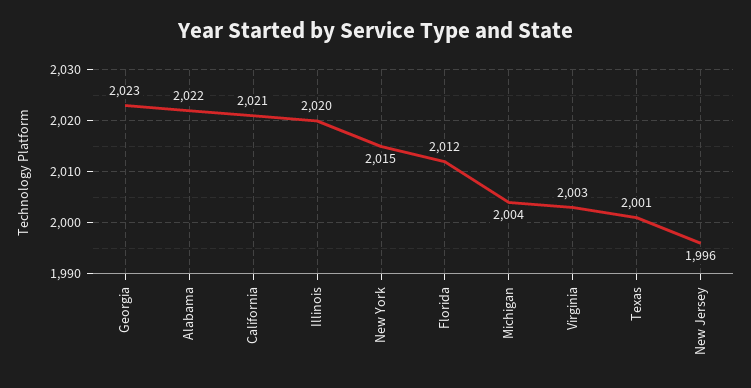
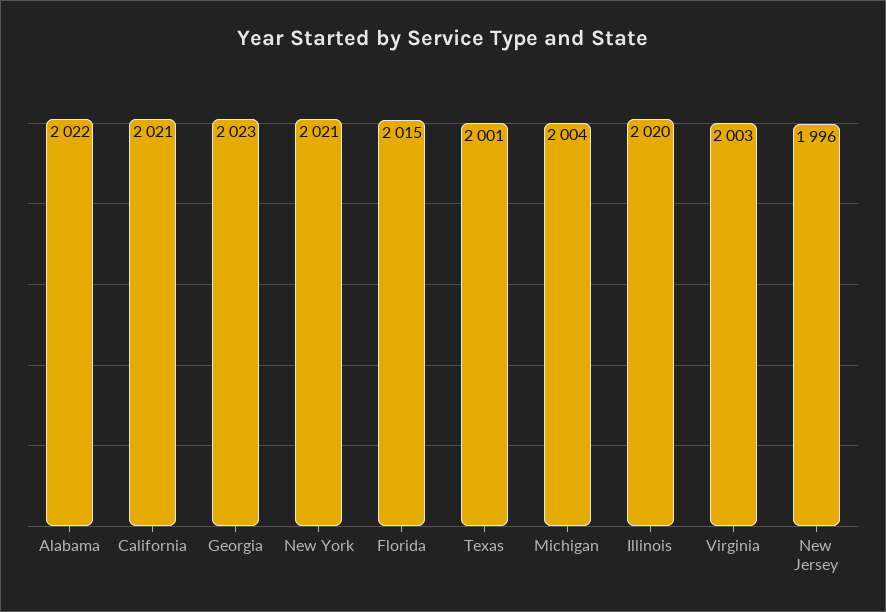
  {
    "Georgia": 2023,
    "Alabama": 2022,
    "California": 2021,
    "Illinois": 2020,
-   "New York": 2015,
+   "New York": 2021,
-   "Florida": 2012,
+   "Florida": 2015,
    "Michigan": 2004,
    "Virginia": 2003,
    "Texas": 2001,
    "New Jersey": 1996
  }

